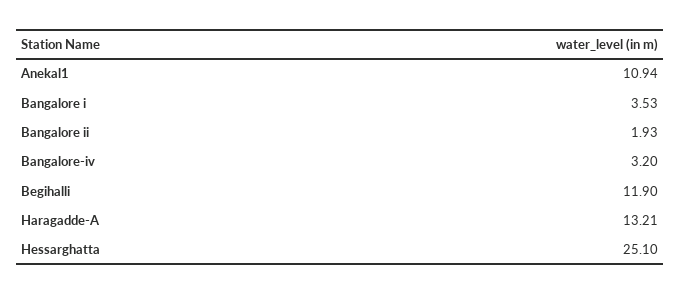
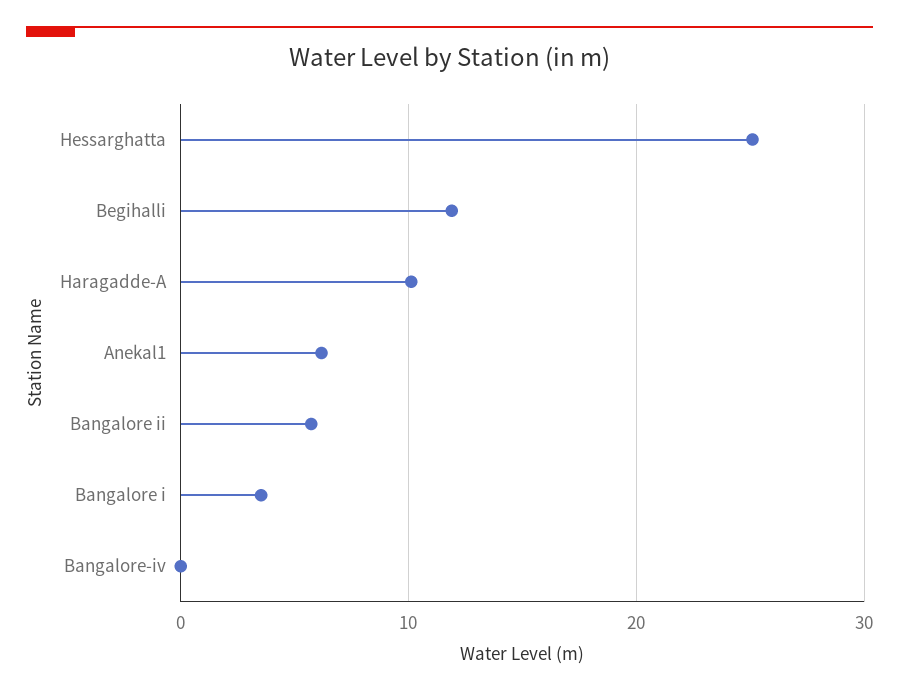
  {
-   "Anekal1": 10.94,
+   "Anekal1": 6,
    "Bangalore i": 3.53,
-   "Bangalore ii": 1.93,
+   "Bangalore ii": 6,
-   "Bangalore-iv": 3.2,
+   "Bangalore-iv": 0,
    "Begihalli": 11.9,
-   "Haragadde-A": 13.21,
+   "Haragadde-A": 10,
    "Hessarghatta": 25.1
  }

